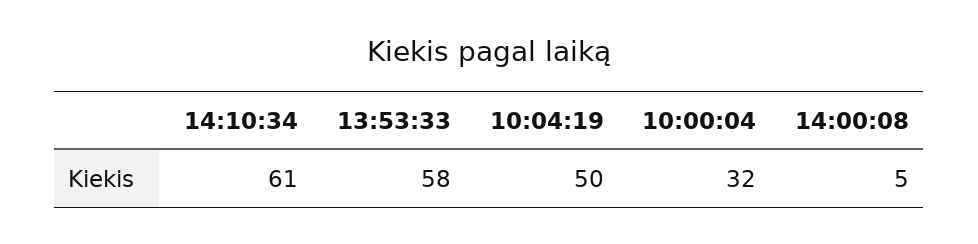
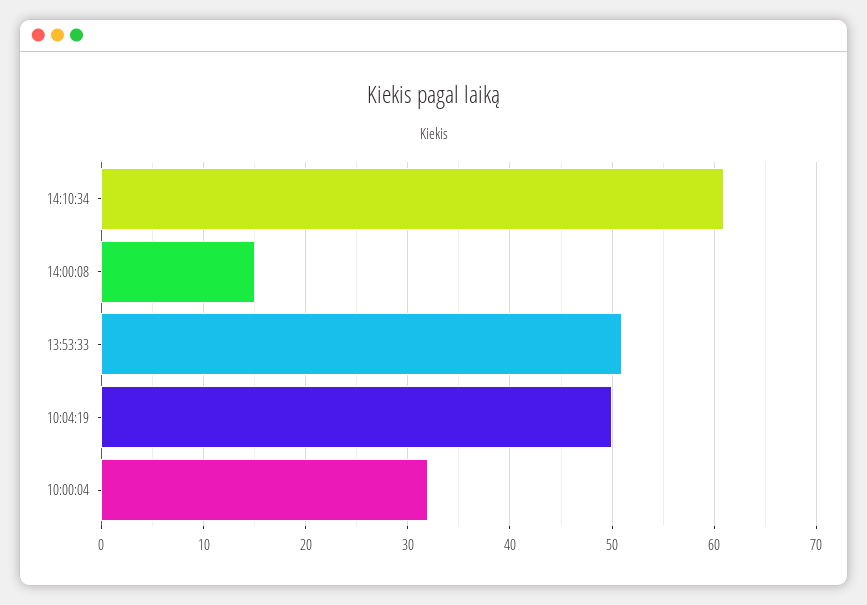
  {
    "14:10:34": 61,
-   "13:53:33": 58,
+   "13:53:33": 51,
    "10:04:19": 50,
    "10:00:04": 32,
-   "14:00:08": 5
+   "14:00:08": 15
  }

